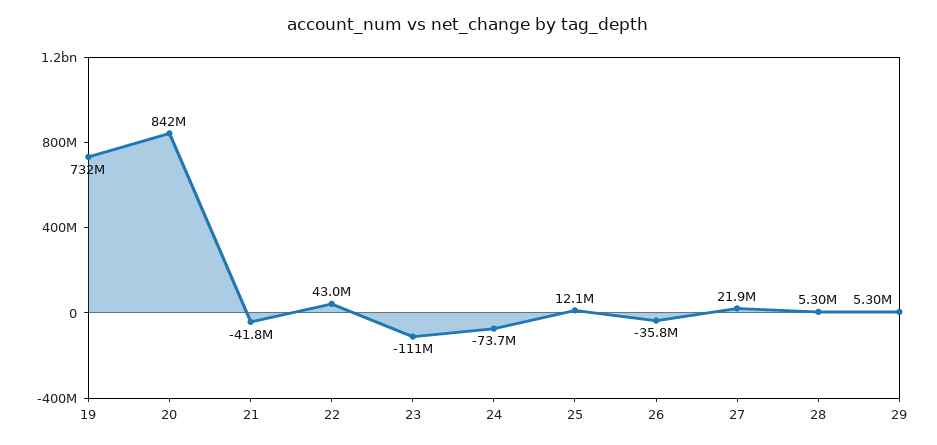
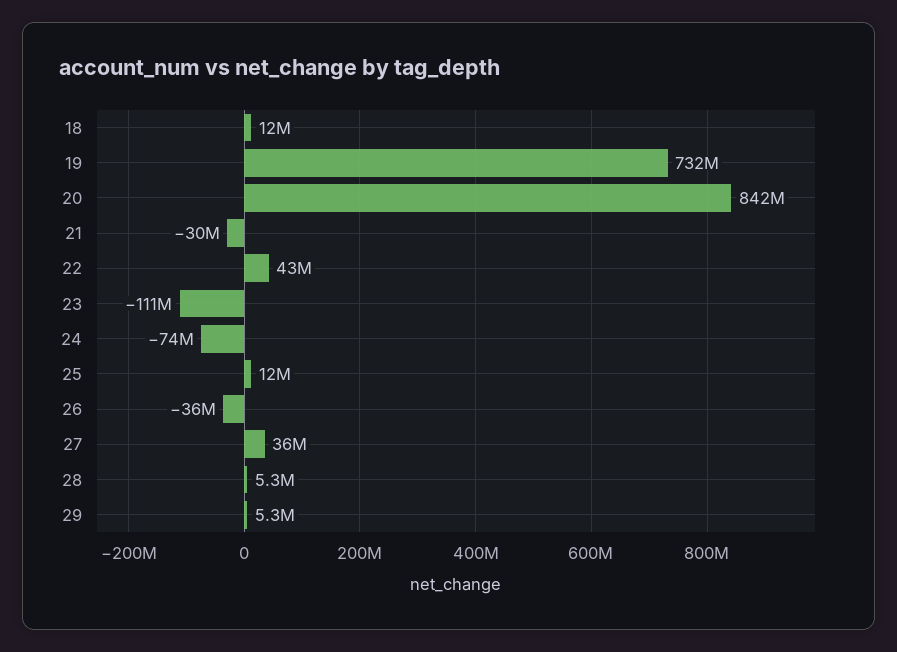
  {
    "19": 732000000,
    "20": 842000000,
-   "21": -41800000,
+   "21": -30000000,
    "22": 43000000,
    "23": -111000000,
    "24": -73700000,
    "25": 12100000,
    "26": -35800000,
-   "27": 21900000,
+   "27": 36000000,
    "28": 5300000,
-   "29": 5300000
+   "29": 5300000,
+   "18": 12000000
  }

